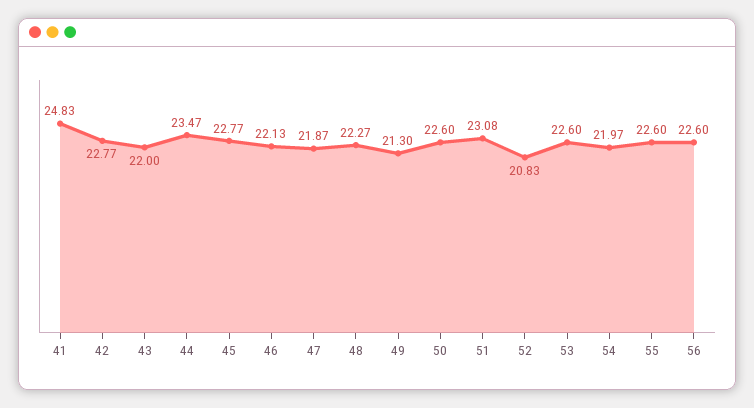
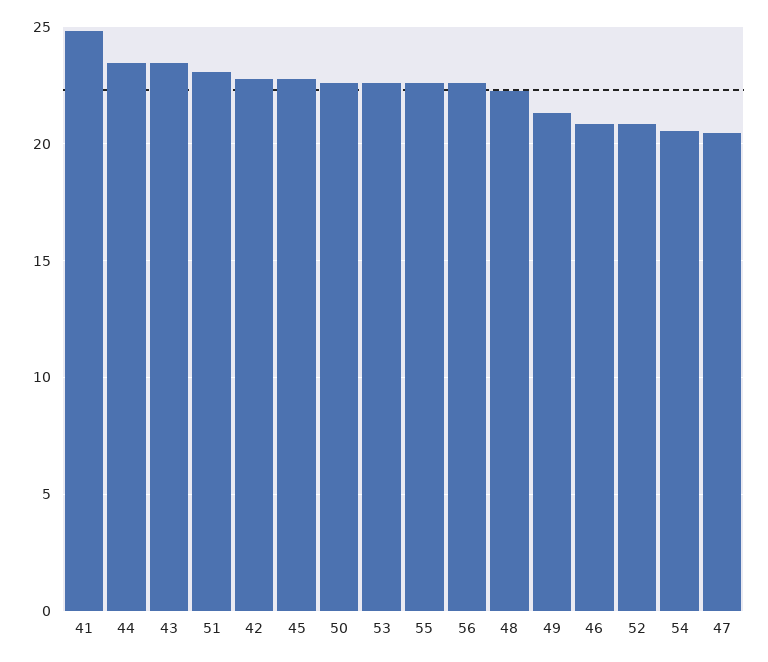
  {
    "41": 24.83,
    "42": 22.77,
-   "43": 22,
+   "43": 23.5,
    "44": 23.47,
    "45": 22.77,
-   "46": 22.13,
+   "46": 21,
-   "47": 21.87,
+   "47": 20.5,
    "48": 22.27,
    "49": 21.3,
    "50": 22.6,
    "51": 23.08,
    "52": 20.83,
    "53": 22.6,
-   "54": 21.97,
+   "54": 20.5,
    "55": 22.6,
    "56": 22.6
  }

